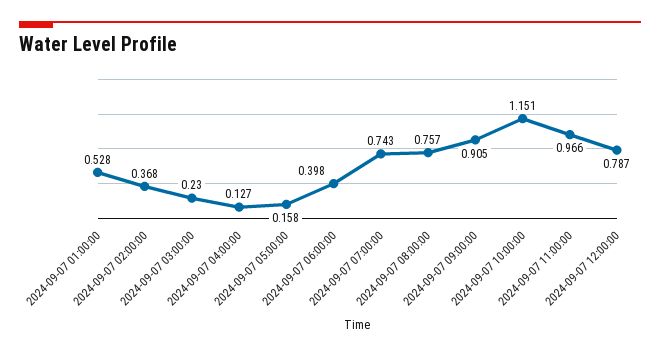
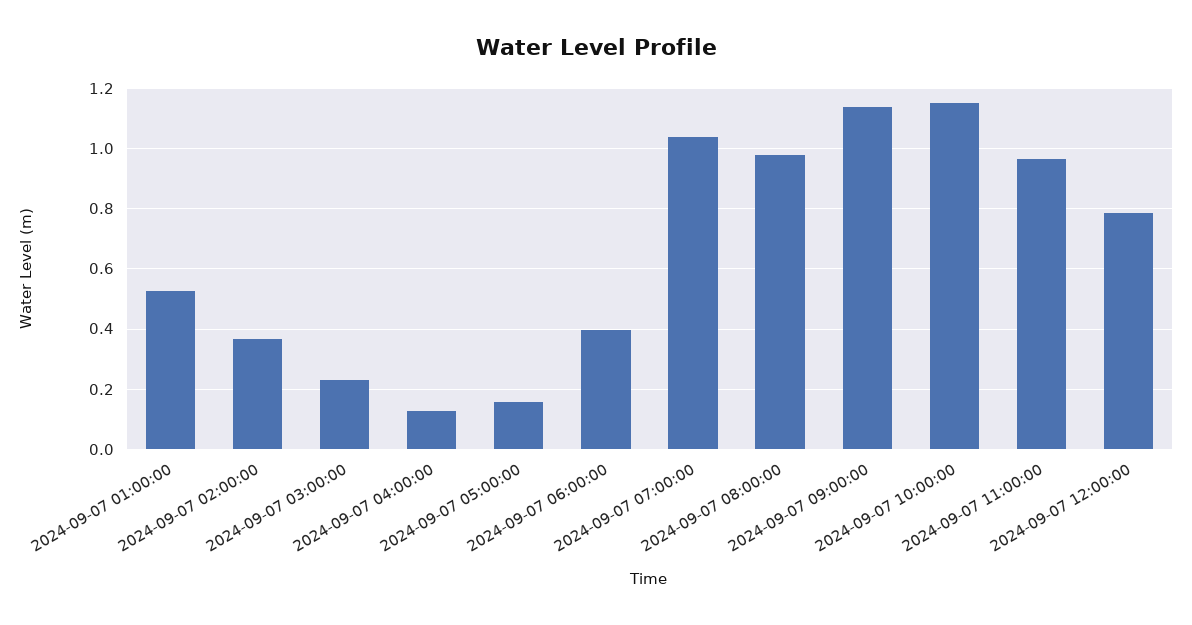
  {
    "2024-09-07 01:00:00": 0.528,
    "2024-09-07 02:00:00": 0.368,
    "2024-09-07 03:00:00": 0.23,
    "2024-09-07 04:00:00": 0.127,
    "2024-09-07 05:00:00": 0.158,
    "2024-09-07 06:00:00": 0.398,
-   "2024-09-07 07:00:00": 0.743,
+   "2024-09-07 07:00:00": 1.04,
-   "2024-09-07 08:00:00": 0.757,
+   "2024-09-07 08:00:00": 0.98,
-   "2024-09-07 09:00:00": 0.905,
+   "2024-09-07 09:00:00": 1.14,
    "2024-09-07 10:00:00": 1.151,
    "2024-09-07 11:00:00": 0.966,
    "2024-09-07 12:00:00": 0.787
  }

